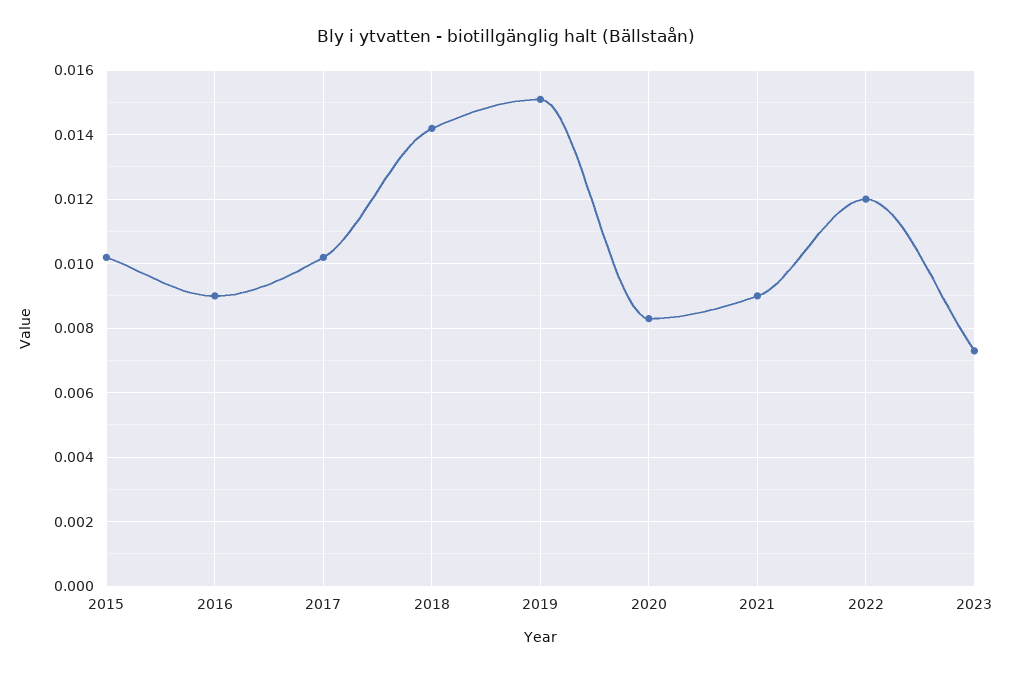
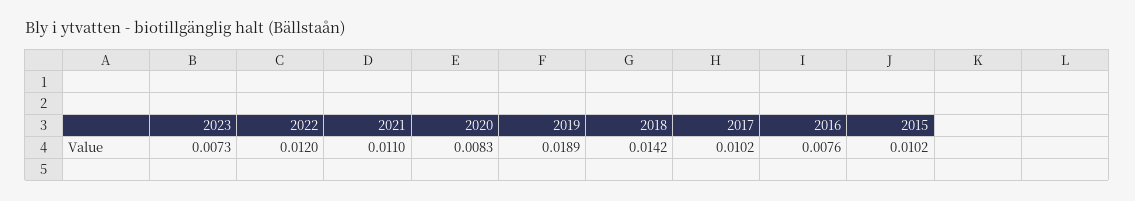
  {
    "2015": 0.0102,
-   "2016": 0.009,
+   "2016": 0.0076,
    "2017": 0.0102,
    "2018": 0.0142,
-   "2019": 0.015,
+   "2019": 0.0189,
    "2020": 0.0083,
-   "2021": 0.009,
+   "2021": 0.011,
    "2022": 0.012,
    "2023": 0.0073
  }

